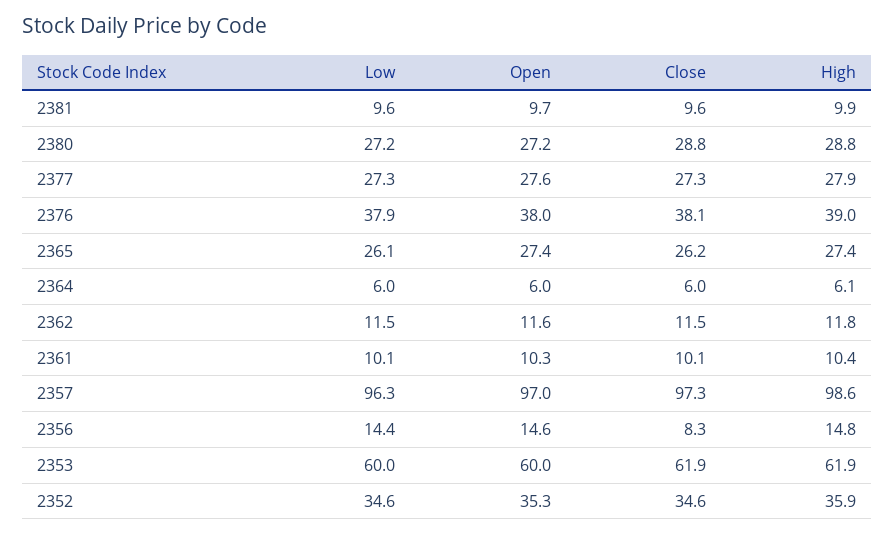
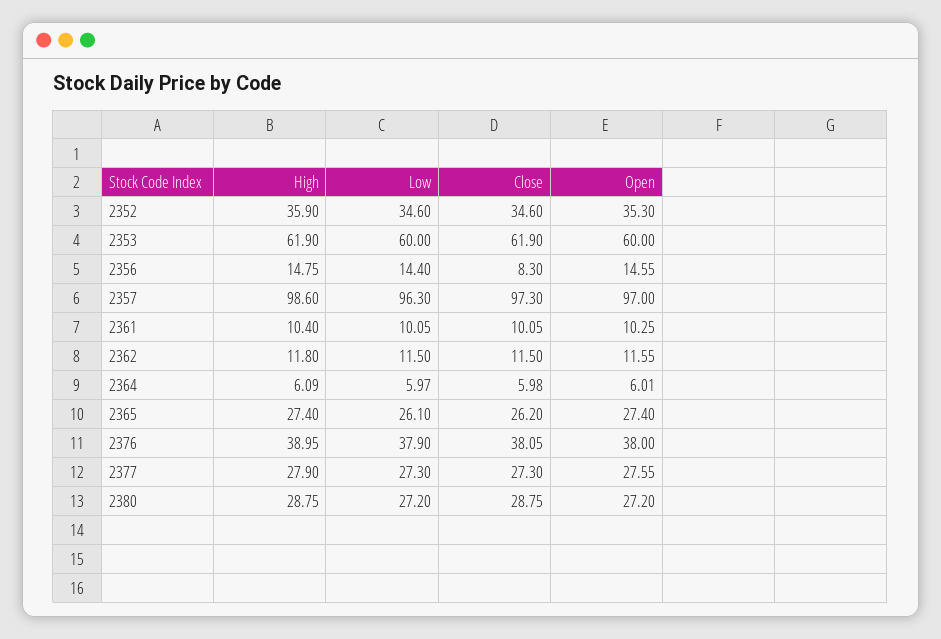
  {
    "Low": {
-     "2381": 9.6,
      "2380": 27.2,
      "2377": 27.3,
      "2376": 37.9,
      "2365": 26.1,
      "2364": 5.97,
      "2362": 11.5,
      "2361": 10.05,
      "2357": 96.3,
      "2356": 14.4,
      "2353": 60,
      "2352": 34.6
    },
    "Open": {
-     "2381": 9.7,
      "2380": 27.2,
      "2377": 27.55,
      "2376": 38,
      "2365": 27.4,
      "2364": 6.01,
      "2362": 11.55,
      "2361": 10.25,
      "2357": 97,
      "2356": 14.55,
      "2353": 60,
      "2352": 35.3
    },
    "Close": {
-     "2381": 9.6,
      "2380": 28.75,
      "2377": 27.3,
      "2376": 38.05,
      "2365": 26.2,
      "2364": 5.98,
      "2362": 11.5,
      "2361": 10.05,
      "2357": 97.3,
      "2356": 8.3,
      "2353": 61.9,
      "2352": 34.6
    },
    "High": {
-     "2381": 9.9,
      "2380": 28.75,
      "2377": 27.9,
      "2376": 38.95,
      "2365": 27.4,
      "2364": 6.09,
      "2362": 11.8,
      "2361": 10.4,
      "2357": 98.6,
      "2356": 14.75,
      "2353": 61.9,
      "2352": 35.9
    }
  }

